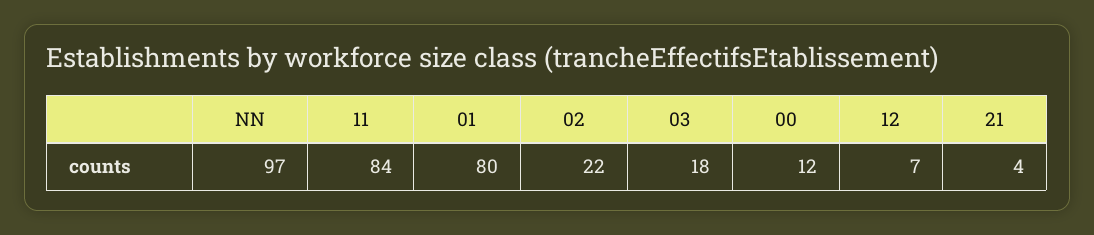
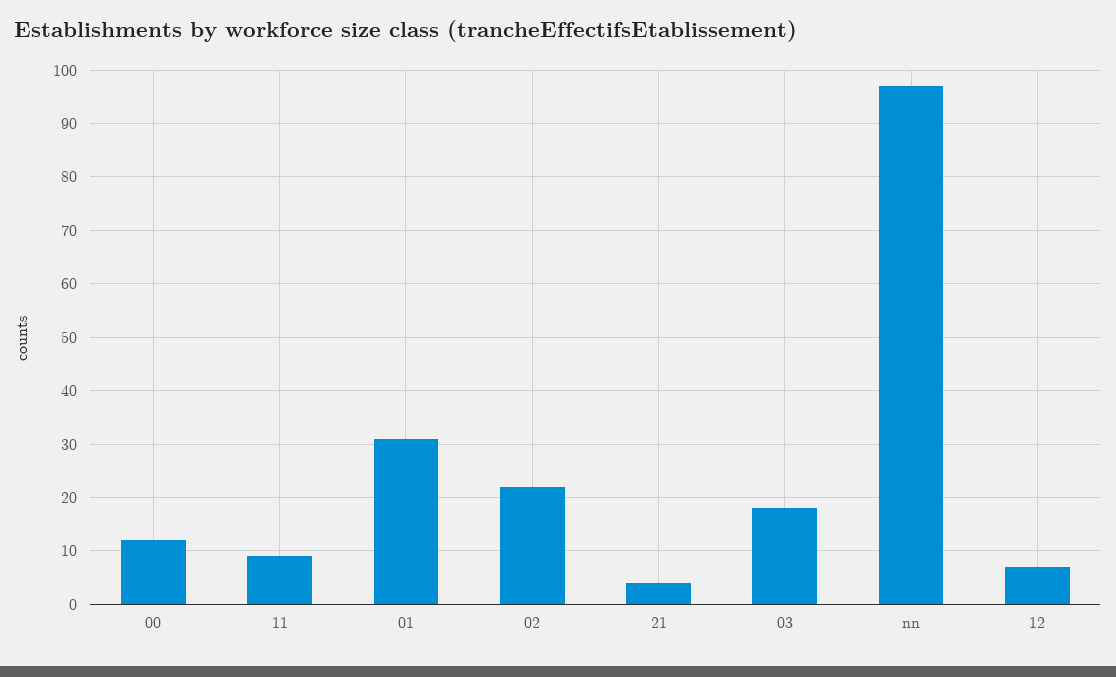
  {
    "NN": 97,
-   "11": 84,
+   "11": 10,
-   "01": 80,
+   "01": 30,
    "02": 22,
    "03": 18,
    "00": 12,
    "12": 7,
    "21": 4
  }

